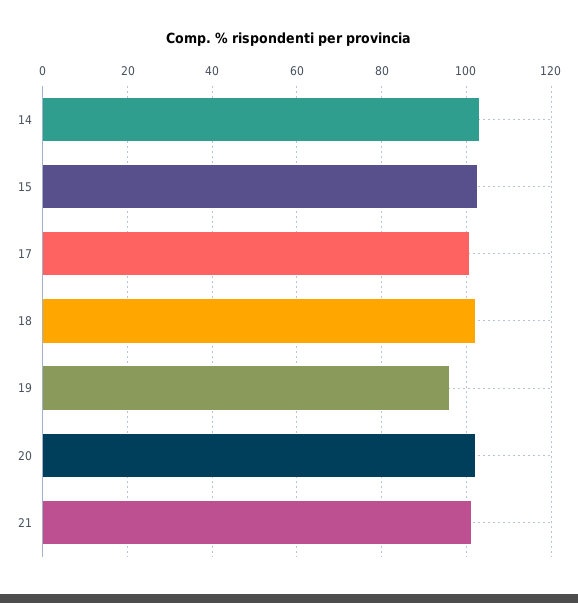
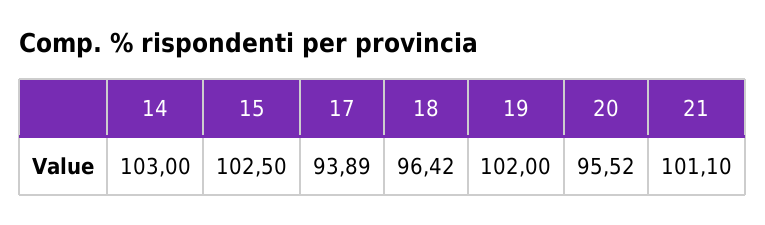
  {
    "14": 103,
    "15": 102.5,
-   "17": 100,
+   "17": 93.89,
-   "18": 102,
+   "18": 96.42,
-   "19": 96,
+   "19": 102,
-   "20": 102,
+   "20": 95.52,
    "21": 101.1
  }

